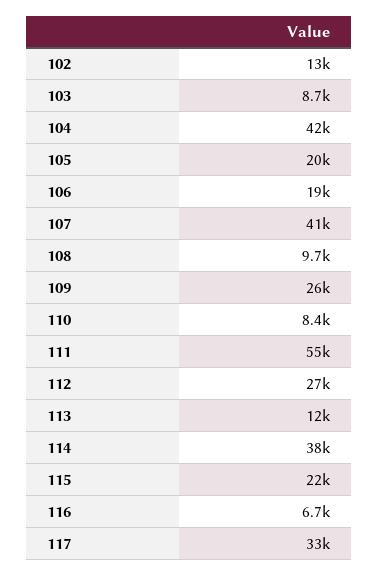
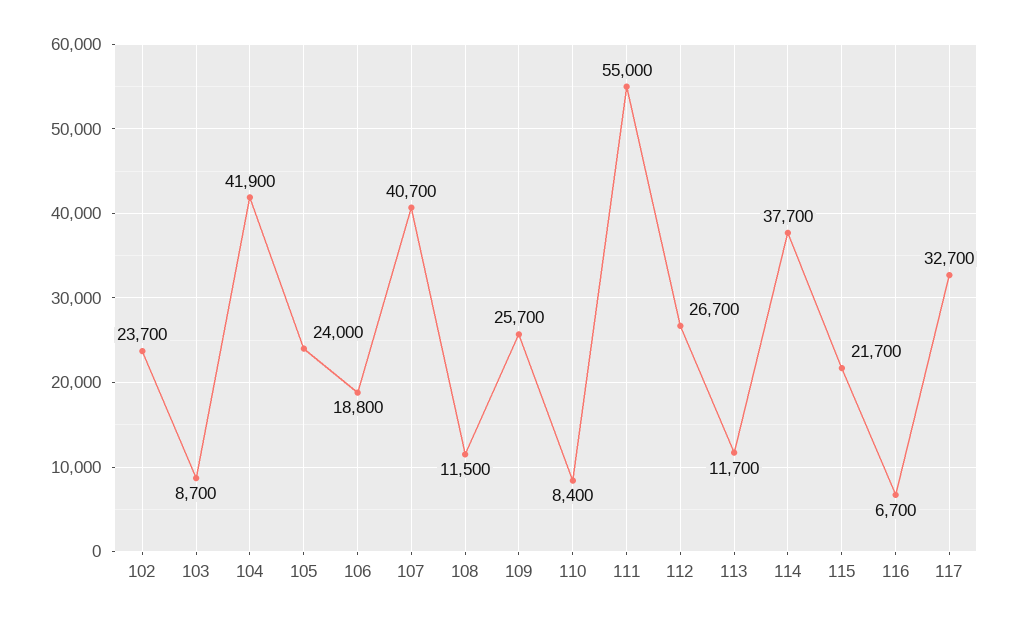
  {
-   "102": 13000,
+   "102": 23700,
    "103": 8700,
    "104": 41900,
-   "105": 20000,
+   "105": 24000,
    "106": 18800,
    "107": 40700,
-   "108": 9700,
+   "108": 11500,
    "109": 25700,
    "110": 8400,
    "111": 55000,
    "112": 26700,
    "113": 11700,
    "114": 37700,
    "115": 21700,
    "116": 6700,
    "117": 32700
  }

